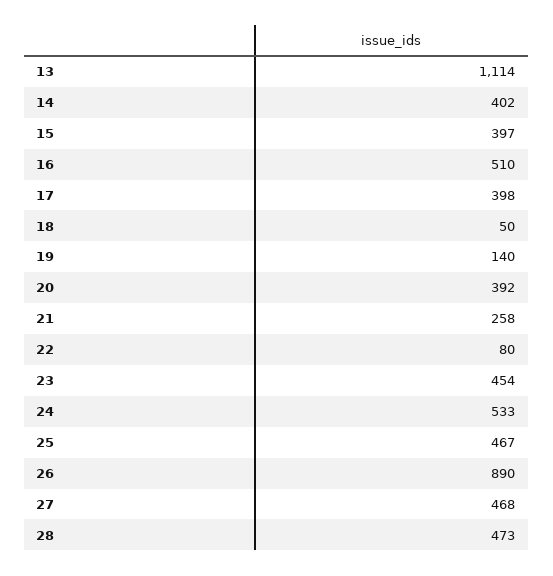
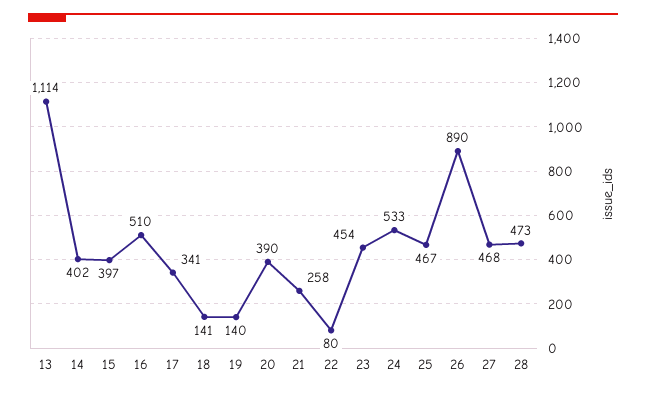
  {
    "13": 1114,
    "14": 402,
    "15": 397,
    "16": 510,
-   "17": 398,
+   "17": 341,
-   "18": 50,
+   "18": 141,
    "19": 140,
-   "20": 392,
+   "20": 390,
    "21": 258,
    "22": 80,
    "23": 454,
    "24": 533,
    "25": 467,
    "26": 890,
    "27": 468,
    "28": 473
  }

